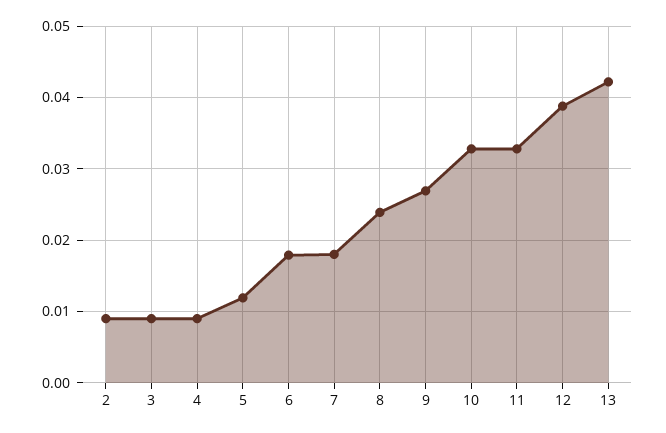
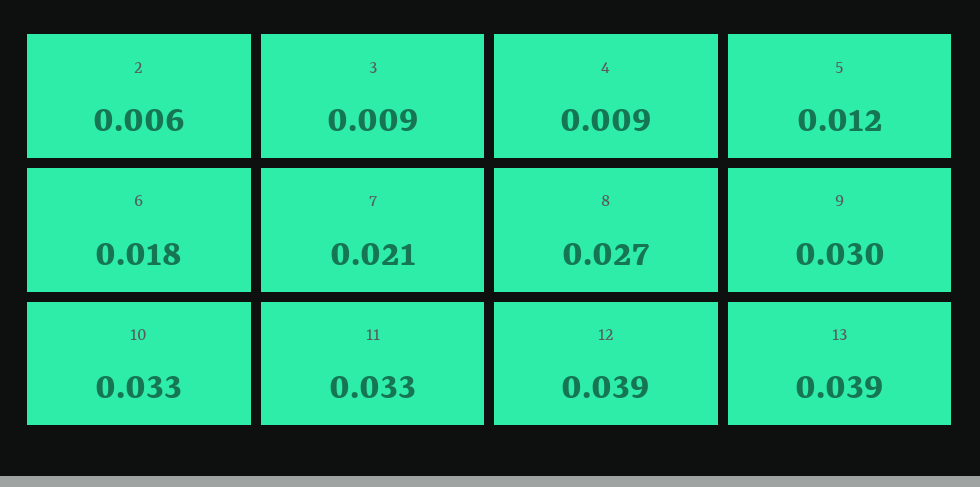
  {
-   "2": 0.009,
+   "2": 0.006,
    "3": 0.009,
    "4": 0.009,
    "5": 0.012,
    "6": 0.018,
-   "7": 0.018,
+   "7": 0.021,
-   "8": 0.024,
+   "8": 0.027,
-   "9": 0.027,
+   "9": 0.03,
    "10": 0.033,
    "11": 0.033,
    "12": 0.039,
-   "13": 0.042
+   "13": 0.039
  }

